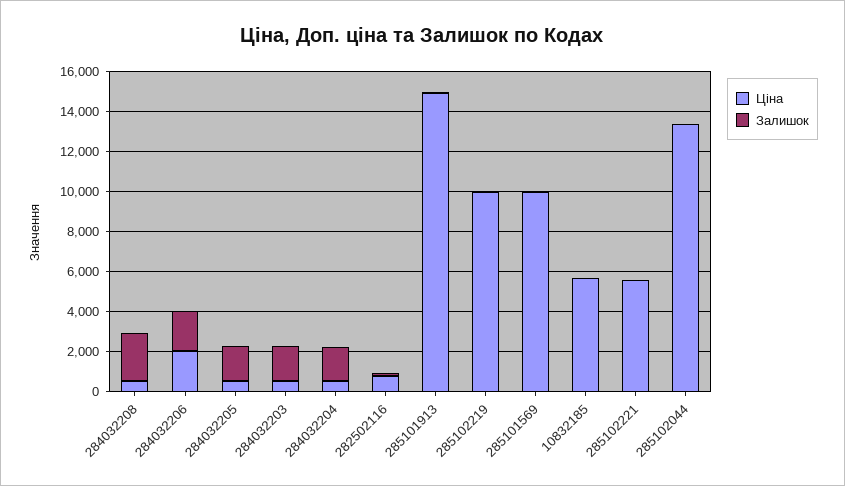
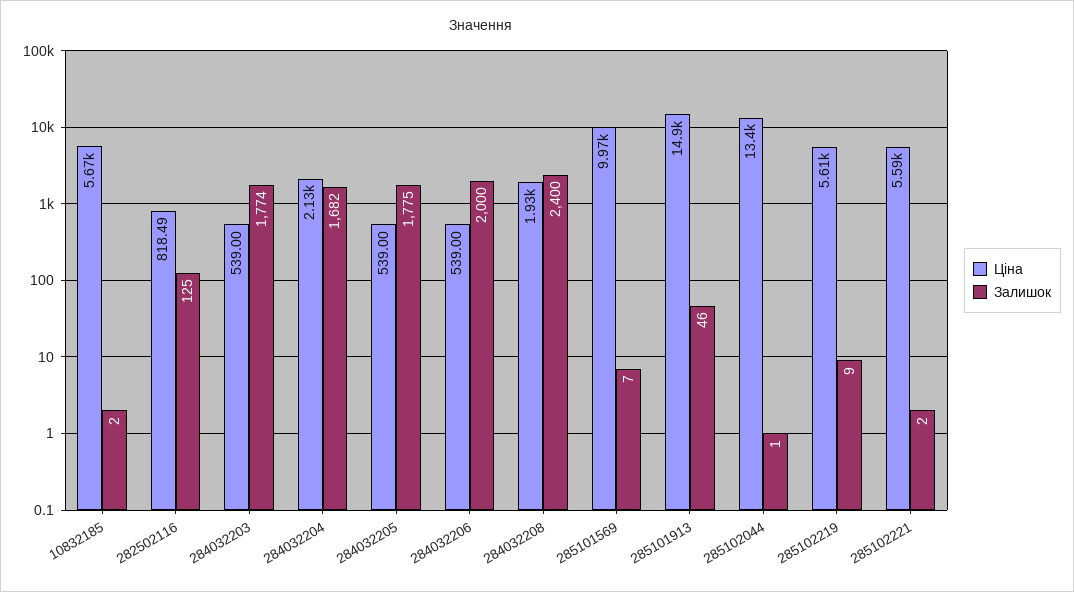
  {
    "Ціна": {
-     "284032208": 500,
+     "284032208": 1930,
-     "284032206": 2000,
+     "284032206": 539,
      "284032205": 539,
      "284032203": 539,
-     "284032204": 500,
+     "284032204": 2130,
      "282502116": 818.49,
      "285101913": 14900,
-     "285102219": 10000,
+     "285102219": 5610,
      "285101569": 9970,
      "10832185": 5670,
      "285102221": 5590,
      "285102044": 13400
    },
    "Залишок": {
      "284032208": 2400,
      "284032206": 2000,
      "284032205": 1775,
      "284032203": 1774,
      "284032204": 1682,
      "282502116": 125,
      "285101913": 46,
      "285102219": 9,
      "285101569": 7,
      "10832185": 2,
      "285102221": 2,
      "285102044": 1
    }
  }

